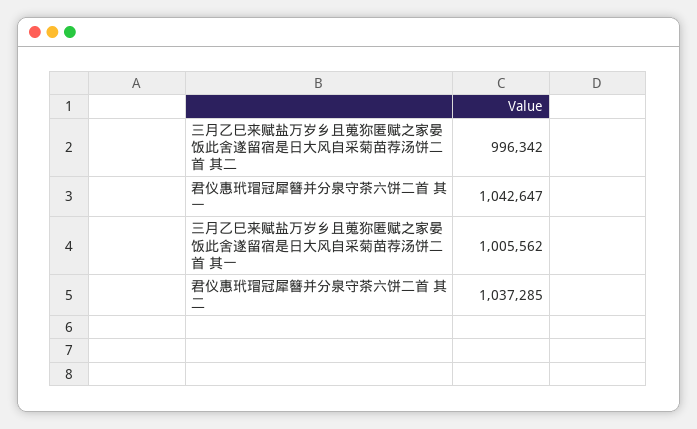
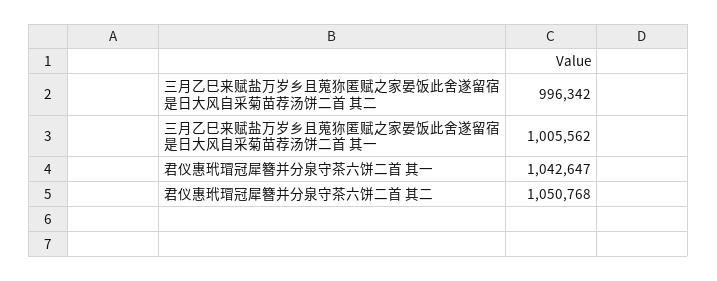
  {
    "三月乙巳来赋盐万岁乡且蒐狝匿赋之家晏饭此舍遂留宿是日大风自采菊苗荐汤饼二首 其二": 996342,
    "君仪惠玳瑁冠犀簪并分泉守茶六饼二首 其一": 1042647,
    "三月乙巳来赋盐万岁乡且蒐狝匿赋之家晏饭此舍遂留宿是日大风自采菊苗荐汤饼二首 其一": 1005562,
-   "君仪惠玳瑁冠犀簪并分泉守茶六饼二首 其二": 1037285
+   "君仪惠玳瑁冠犀簪并分泉守茶六饼二首 其二": 1050768
  }

